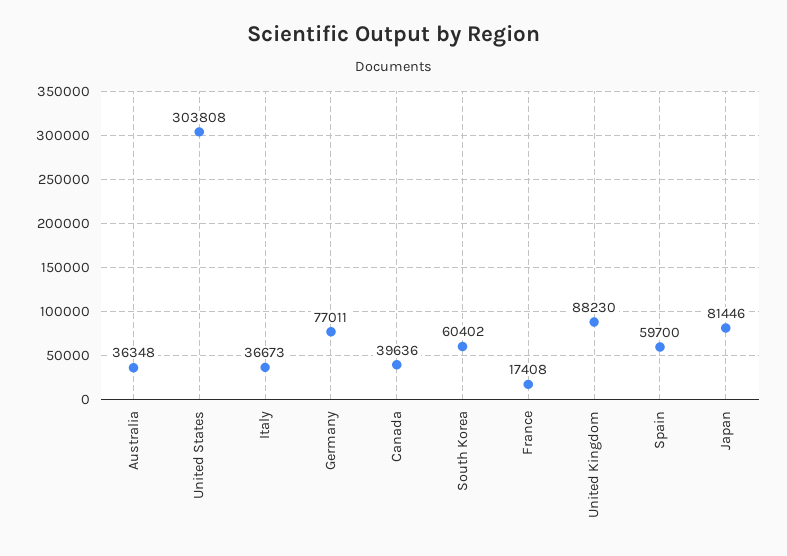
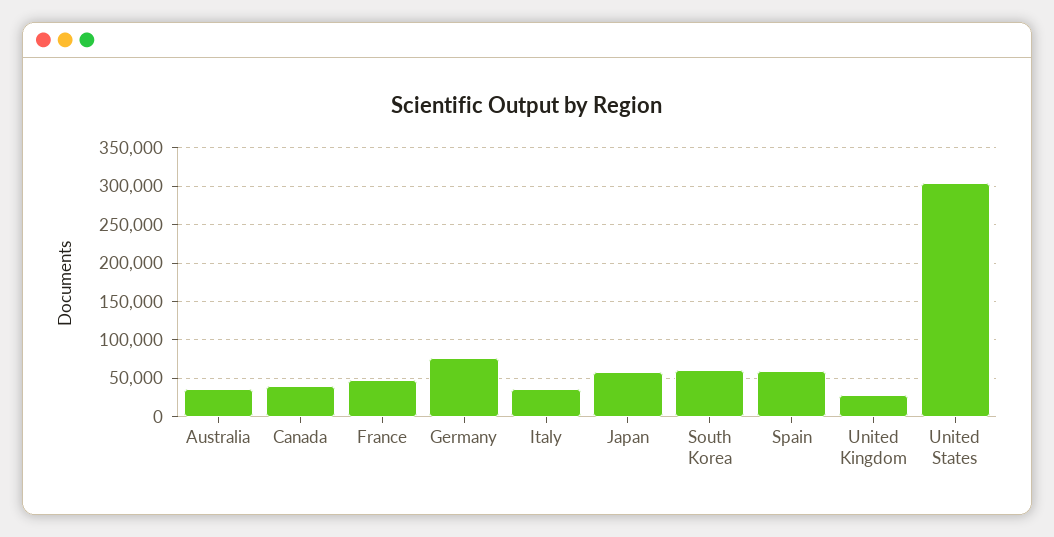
  {
    "Australia": 36348,
    "United States": 303808,
    "Italy": 36673,
    "Germany": 77011,
    "Canada": 39636,
    "South Korea": 60402,
-   "France": 17408,
+   "France": 50000,
-   "United Kingdom": 88230,
+   "United Kingdom": 30000,
    "Spain": 59700,
-   "Japan": 81446
+   "Japan": 60000
  }

